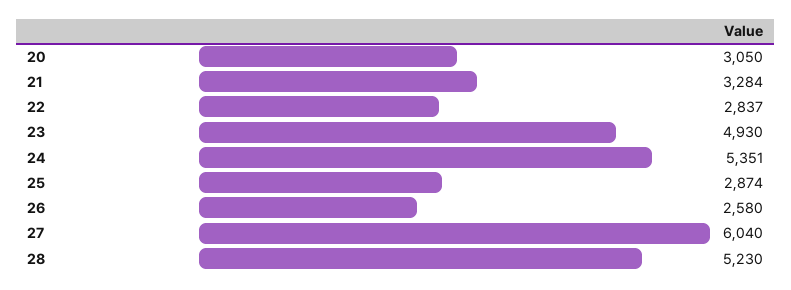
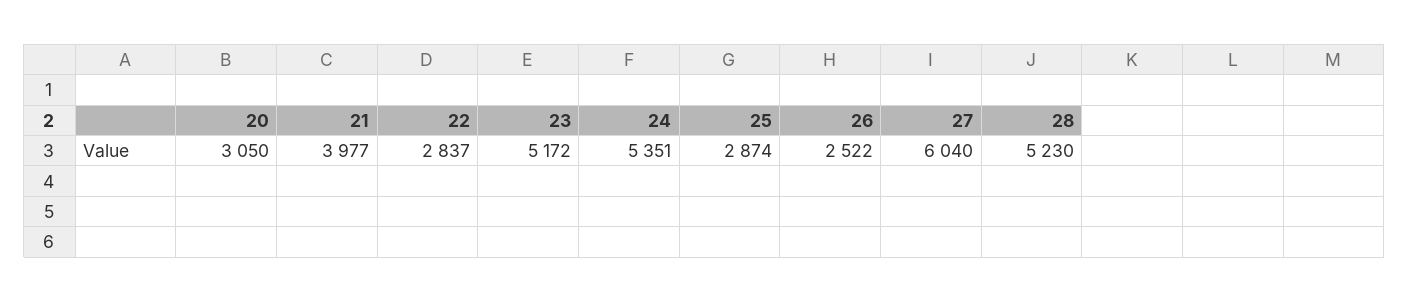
  {
    "20": 3050,
-   "21": 3284,
+   "21": 3977,
    "22": 2837,
-   "23": 4930,
+   "23": 5172,
    "24": 5351,
    "25": 2874,
-   "26": 2580,
+   "26": 2522,
    "27": 6040,
    "28": 5230
  }

